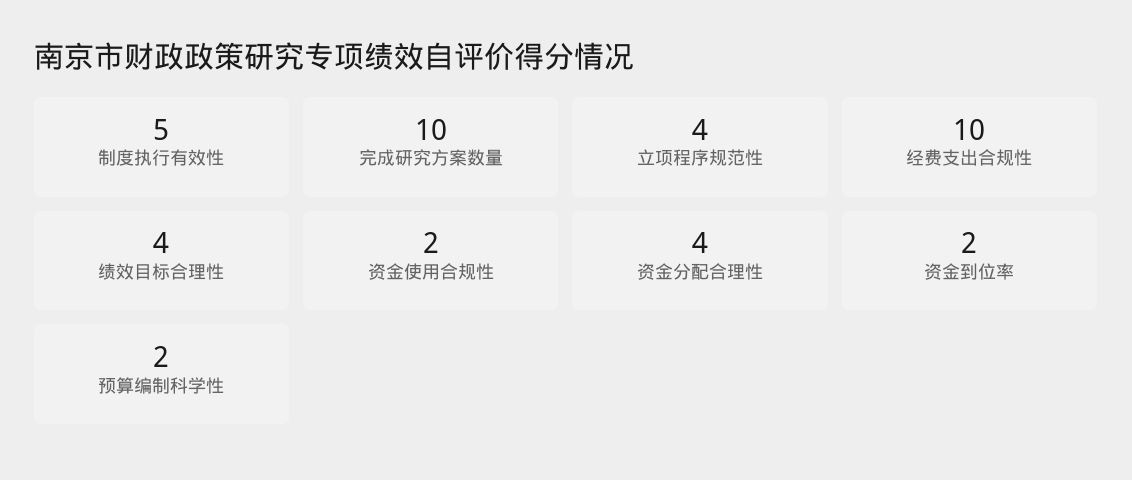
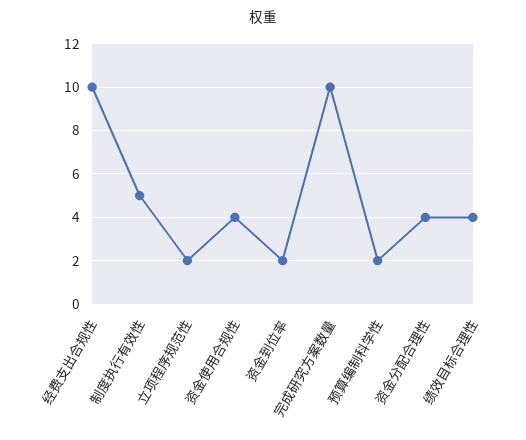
  {
    "制度执行有效性": 5,
    "完成研究方案数量": 10,
-   "立项程序规范性": 4,
+   "立项程序规范性": 2,
    "经费支出合规性": 10,
    "绩效目标合理性": 4,
-   "资金使用合规性": 2,
+   "资金使用合规性": 4,
    "资金分配合理性": 4,
    "资金到位率": 2,
    "预算编制科学性": 2
  }

